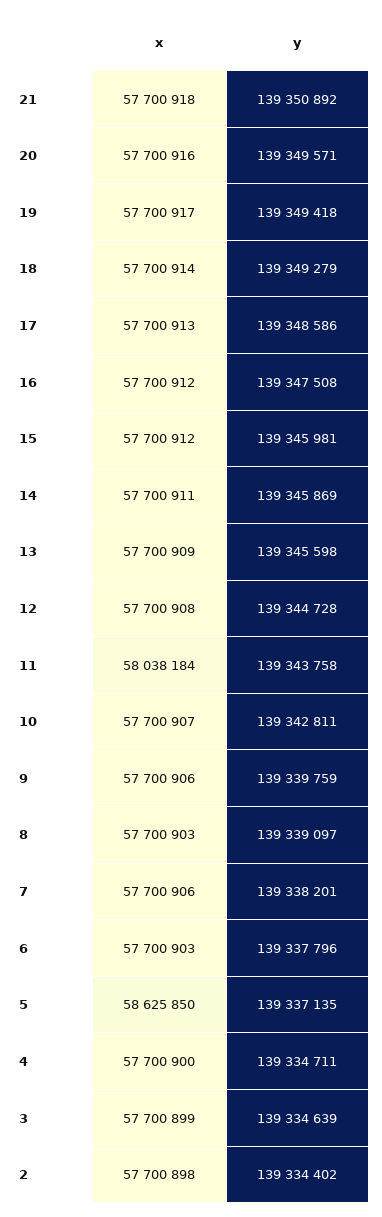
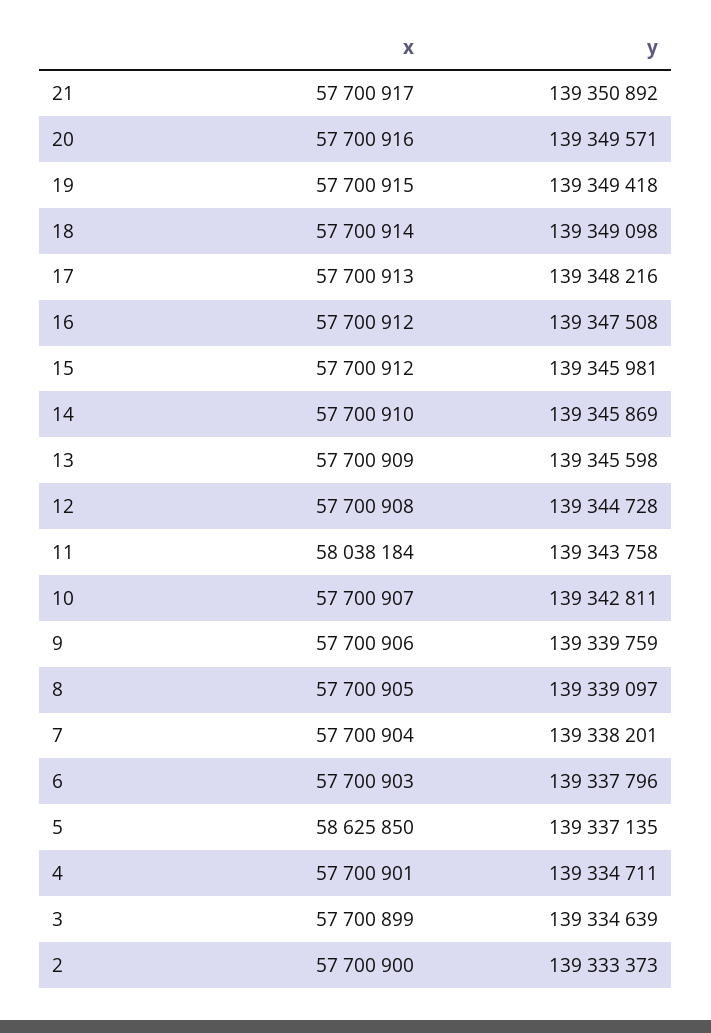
  {
    "x": {
-     "21": 57700918,
+     "21": 57700917,
      "20": 57700916,
-     "19": 57700917,
+     "19": 57700915,
      "18": 57700914,
      "17": 57700913,
      "16": 57700912,
      "15": 57700912,
-     "14": 57700911,
+     "14": 57700910,
      "13": 57700909,
      "12": 57700908,
      "11": 58038184,
      "10": 57700907,
      "9": 57700906,
-     "8": 57700903,
+     "8": 57700905,
-     "7": 57700906,
+     "7": 57700904,
      "6": 57700903,
      "5": 58625850,
-     "4": 57700900,
+     "4": 57700901,
      "3": 57700899,
-     "2": 57700898
+     "2": 57700900
    },
    "y": {
      "21": 139350892,
      "20": 139349571,
      "19": 139349418,
-     "18": 139349279,
+     "18": 139349098,
-     "17": 139348586,
+     "17": 139348216,
      "16": 139347508,
      "15": 139345981,
      "14": 139345869,
      "13": 139345598,
      "12": 139344728,
      "11": 139343758,
      "10": 139342811,
      "9": 139339759,
      "8": 139339097,
      "7": 139338201,
      "6": 139337796,
      "5": 139337135,
      "4": 139334711,
      "3": 139334639,
-     "2": 139334402
+     "2": 139333373
    }
  }

